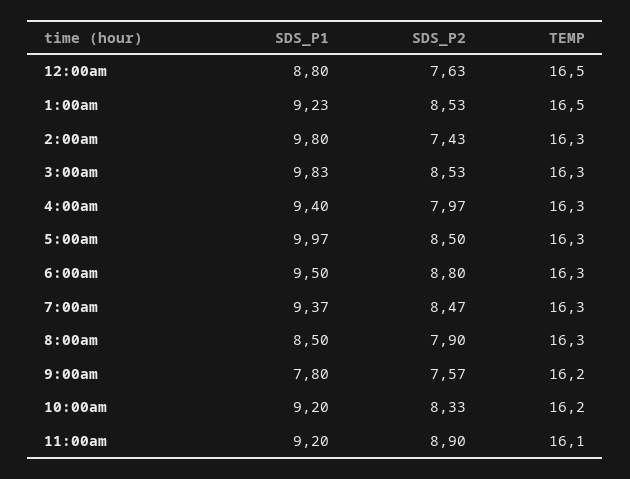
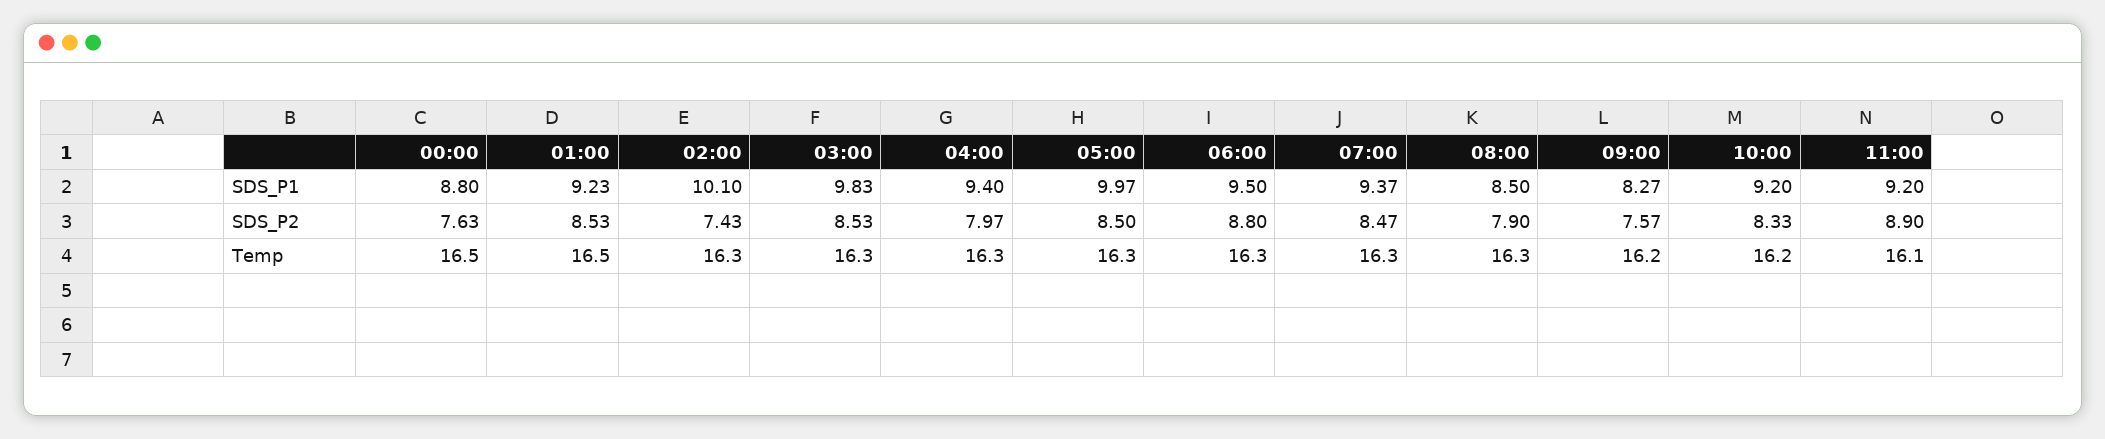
  {
    "SDS_P1": {
      "12:00am": 8.8,
      "1:00am": 9.23,
-     "2:00am": 9.8,
+     "2:00am": 10.1,
      "3:00am": 9.83,
      "4:00am": 9.4,
      "5:00am": 9.97,
      "6:00am": 9.5,
      "7:00am": 9.37,
      "8:00am": 8.5,
-     "9:00am": 7.8,
+     "9:00am": 8.27,
      "10:00am": 9.2,
      "11:00am": 9.2
    },
    "SDS_P2": {
      "12:00am": 7.63,
      "1:00am": 8.53,
      "2:00am": 7.43,
      "3:00am": 8.53,
      "4:00am": 7.97,
      "5:00am": 8.5,
      "6:00am": 8.8,
      "7:00am": 8.47,
      "8:00am": 7.9,
      "9:00am": 7.57,
      "10:00am": 8.33,
      "11:00am": 8.9
    },
    "TEMP": {
      "12:00am": 16.5,
      "1:00am": 16.5,
      "2:00am": 16.3,
      "3:00am": 16.3,
      "4:00am": 16.3,
      "5:00am": 16.3,
      "6:00am": 16.3,
      "7:00am": 16.3,
      "8:00am": 16.3,
      "9:00am": 16.2,
      "10:00am": 16.2,
      "11:00am": 16.1
    }
  }

